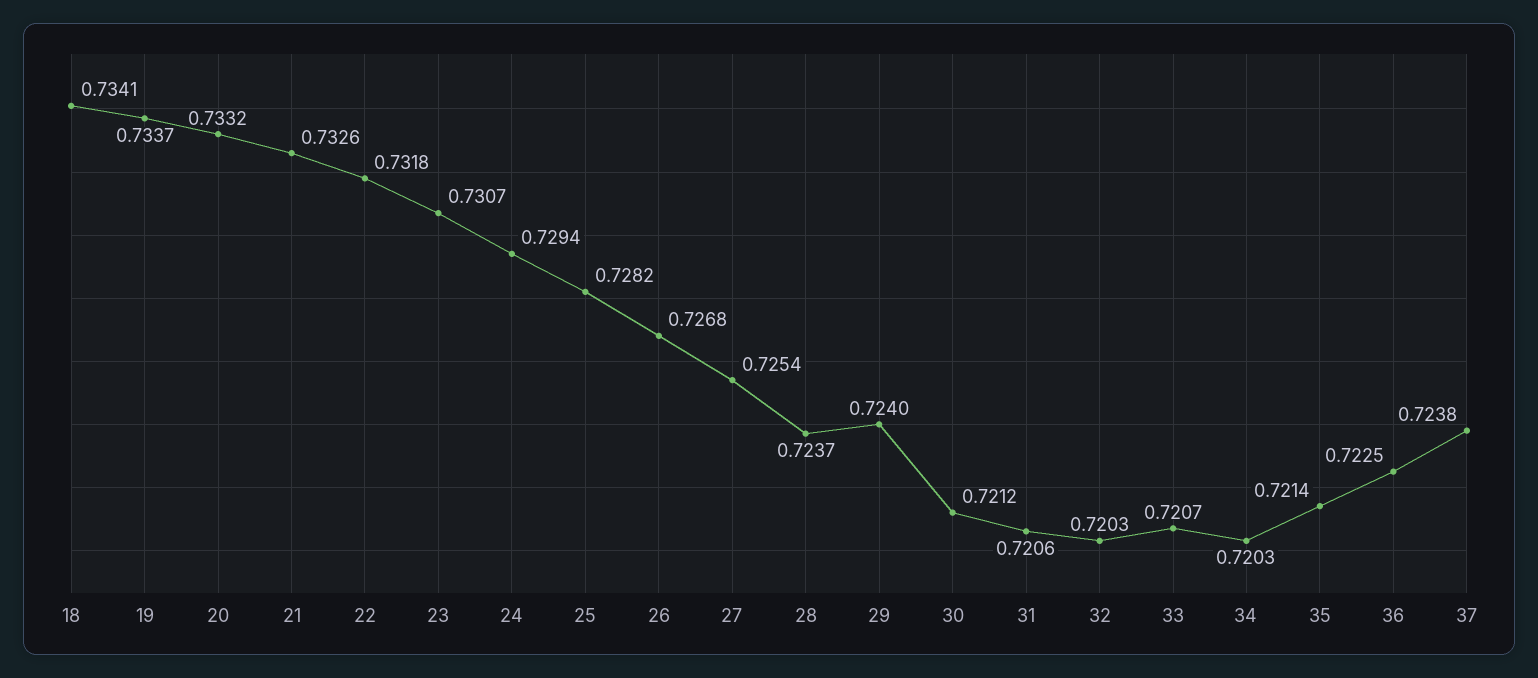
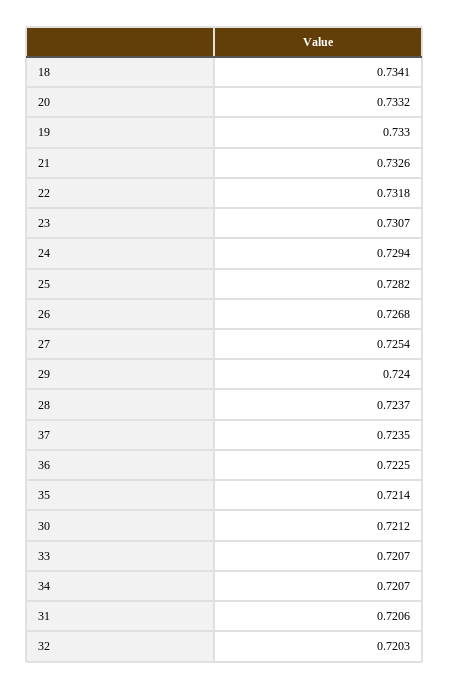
  {
    "18": 0.7341,
-   "19": 0.7337,
+   "19": 0.733,
    "20": 0.7332,
    "21": 0.7326,
    "22": 0.7318,
    "23": 0.7307,
    "24": 0.7294,
    "25": 0.7282,
    "26": 0.7268,
    "27": 0.7254,
    "28": 0.7237,
    "29": 0.724,
    "30": 0.7212,
    "31": 0.7206,
    "32": 0.7203,
    "33": 0.7207,
-   "34": 0.7203,
+   "34": 0.7207,
    "35": 0.7214,
    "36": 0.7225,
-   "37": 0.7238
+   "37": 0.7235
  }

